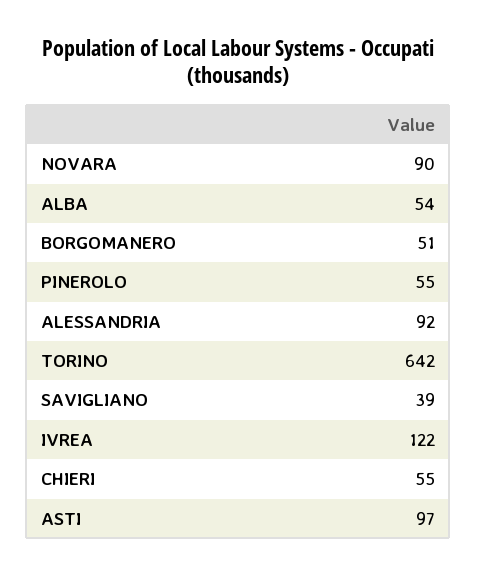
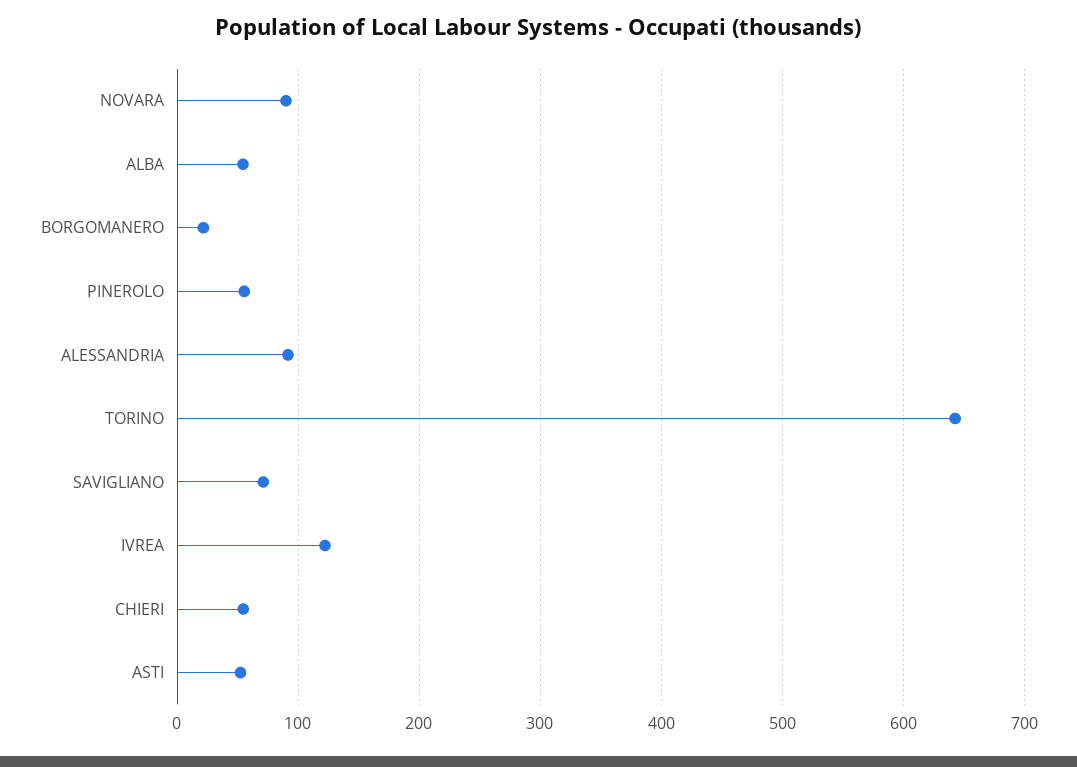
  {
    "NOVARA": 90,
    "ALBA": 54,
-   "BORGOMANERO": 51,
+   "BORGOMANERO": 20,
    "PINEROLO": 55,
    "ALESSANDRIA": 92,
    "TORINO": 642,
-   "SAVIGLIANO": 39,
+   "SAVIGLIANO": 70,
    "IVREA": 122,
    "CHIERI": 55,
-   "ASTI": 97
+   "ASTI": 50
  }

